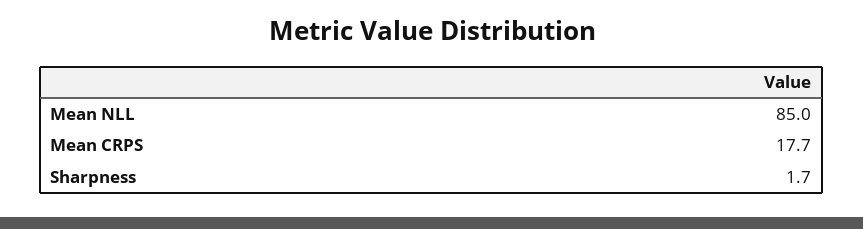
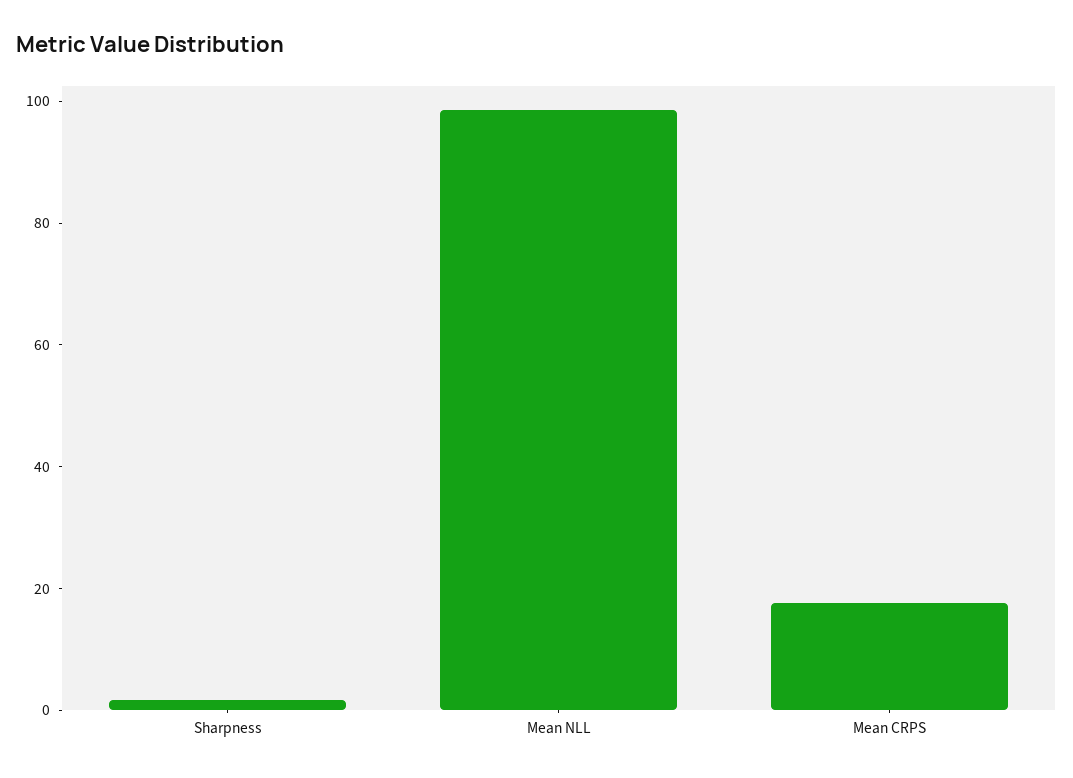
  {
-   "Mean NLL": 85,
+   "Mean NLL": 100,
    "Mean CRPS": 17.7,
    "Sharpness": 1.7
  }

